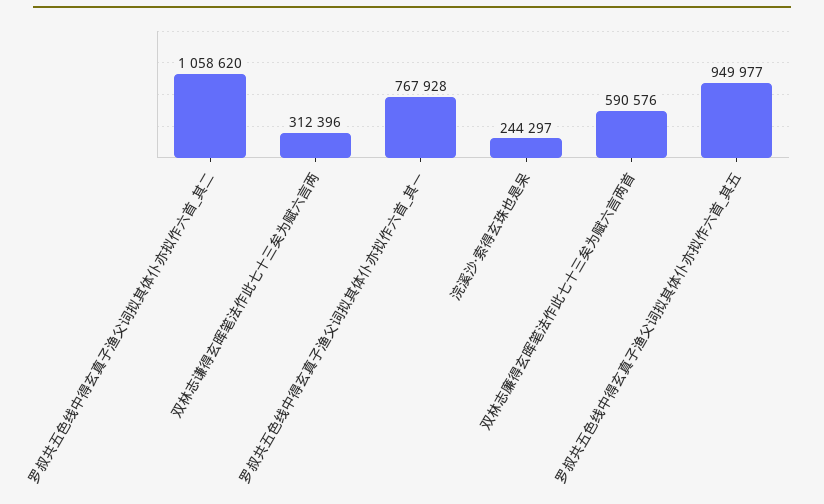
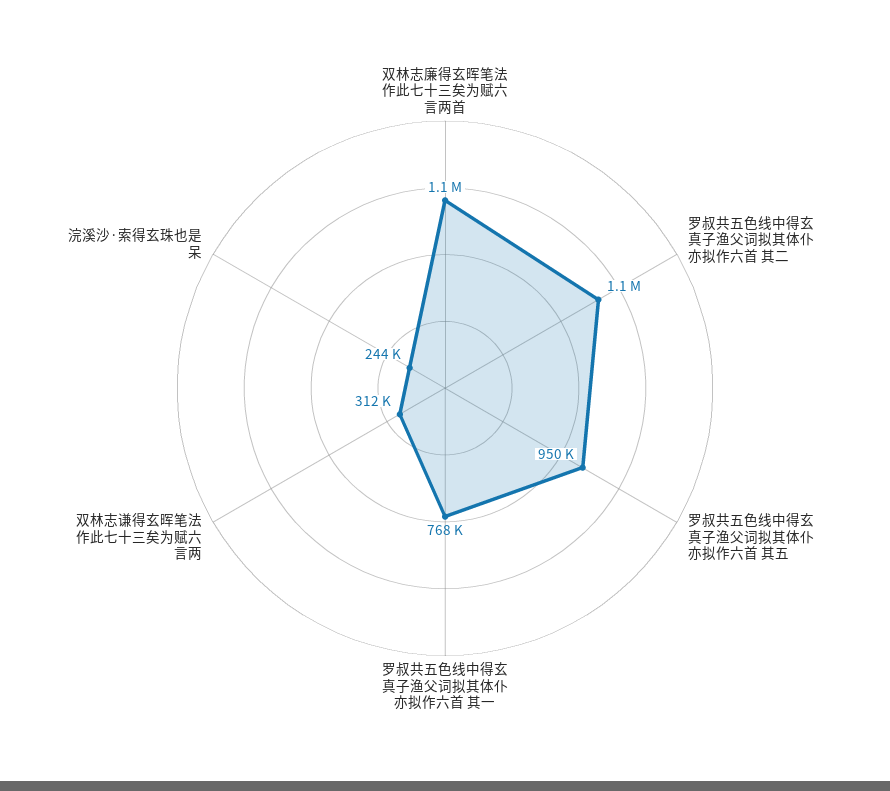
  {
    "罗叔共五色线中得玄真子渔父词拟其体仆亦拟作六首_其二": 1058620,
    "双林志谦得玄晖笔法作此七十三矣为赋六言两": 312396,
    "罗叔共五色线中得玄真子渔父词拟其体仆亦拟作六首_其一": 767928,
    "浣溪沙·索得玄珠也是呆": 244297,
-   "双林志廉得玄晖笔法作此七十三矣为赋六言两首": 590576,
+   "双林志廉得玄晖笔法作此七十三矣为赋六言两首": 1100000,
    "罗叔共五色线中得玄真子渔父词拟其体仆亦拟作六首_其五": 949977
  }

